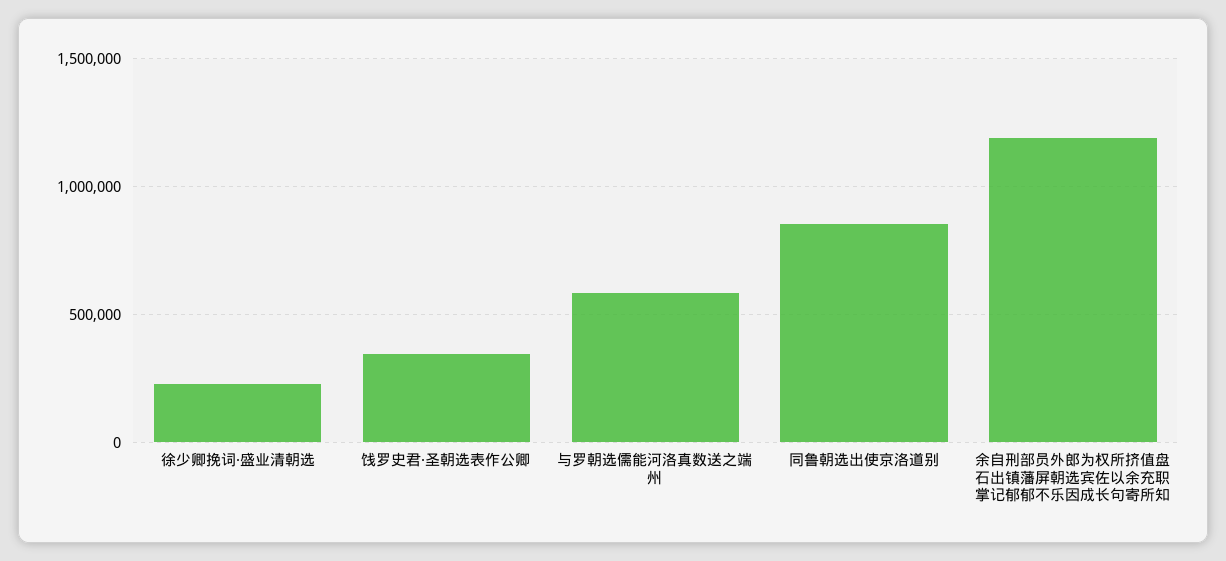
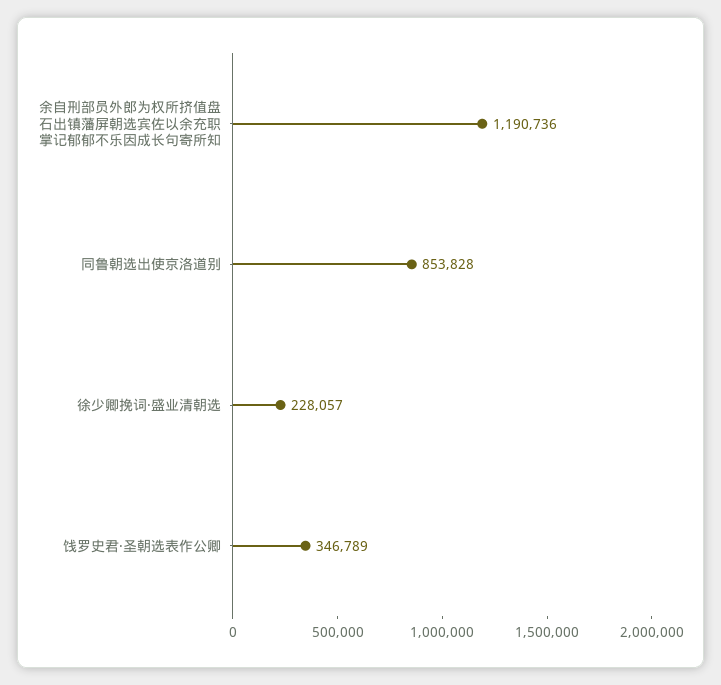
  {
    "徐少卿挽词·盛业清朝选": 228057,
    "饯罗史君·圣朝选表作公卿": 346789,
-   "与罗朝选儒能河洛真数送之端州": 600000,
    "同鲁朝选出使京洛道别": 853828,
    "余自刑部员外郎为权所挤值盘石出镇藩屏朝选宾佐以余充职掌记郁郁不乐因成长句寄所知": 1190736
  }

